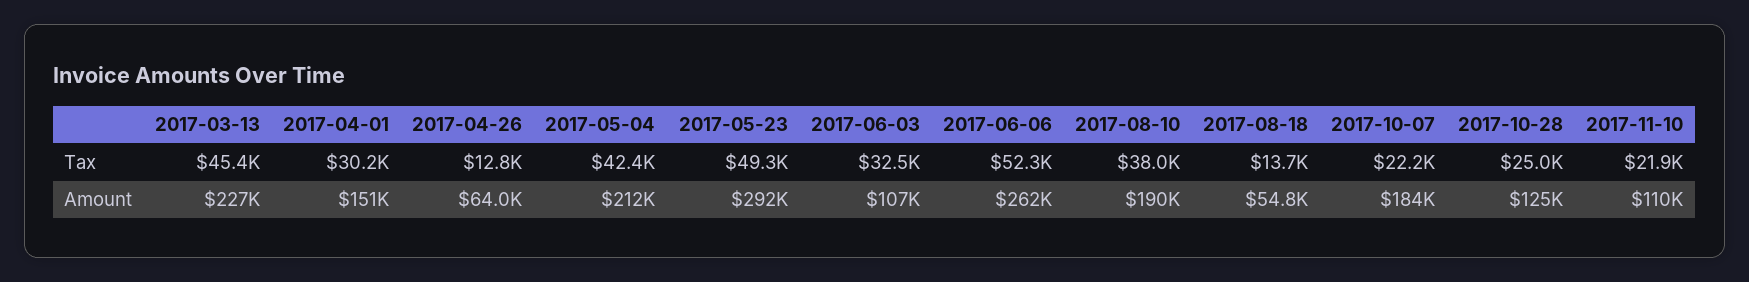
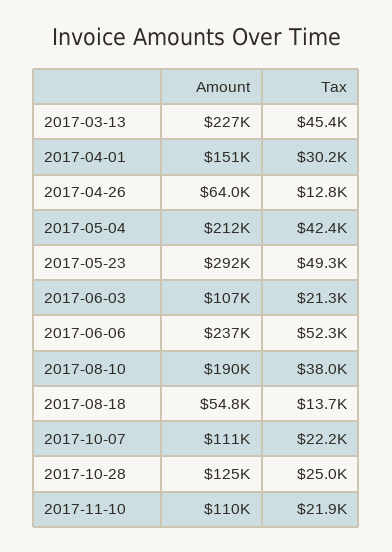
  {
    "2017-03-13": {
      "Tax": 45400,
      "Amount": 227000
    },
    "2017-04-01": {
      "Tax": 30200,
      "Amount": 151000
    },
    "2017-04-26": {
      "Tax": 12800,
      "Amount": 64000
    },
    "2017-05-04": {
      "Tax": 42400,
      "Amount": 212000
    },
    "2017-05-23": {
      "Tax": 49300,
      "Amount": 292000
    },
    "2017-06-03": {
-     "Tax": 32500,
+     "Tax": 21300,
      "Amount": 107000
    },
    "2017-06-06": {
      "Tax": 52300,
-     "Amount": 262000
+     "Amount": 237000
    },
    "2017-08-10": {
      "Tax": 38000,
      "Amount": 190000
    },
    "2017-08-18": {
      "Tax": 13700,
      "Amount": 54800
    },
    "2017-10-07": {
      "Tax": 22200,
-     "Amount": 184000
+     "Amount": 111000
    },
    "2017-10-28": {
      "Tax": 25000,
      "Amount": 125000
    },
    "2017-11-10": {
      "Tax": 21900,
      "Amount": 110000
    }
  }

